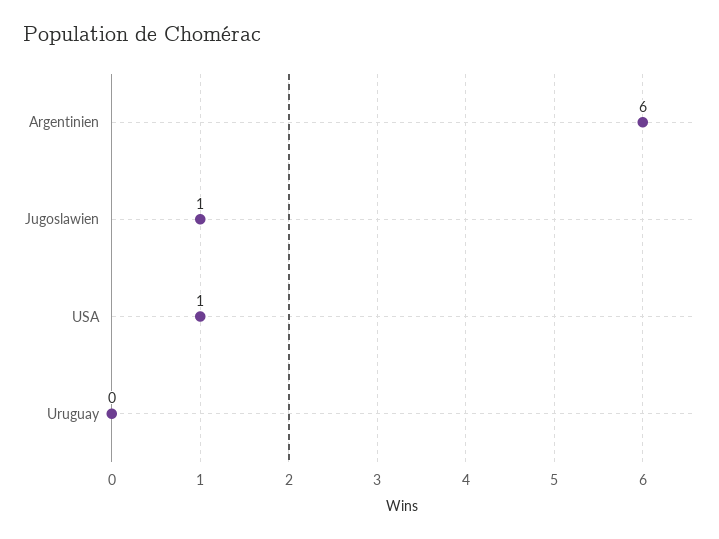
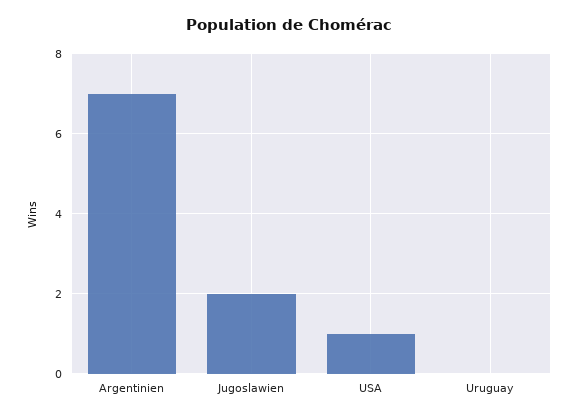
  {
-   "Argentinien": 6,
+   "Argentinien": 7,
-   "Jugoslawien": 1,
+   "Jugoslawien": 2,
    "USA": 1,
    "Uruguay": 0
  }

